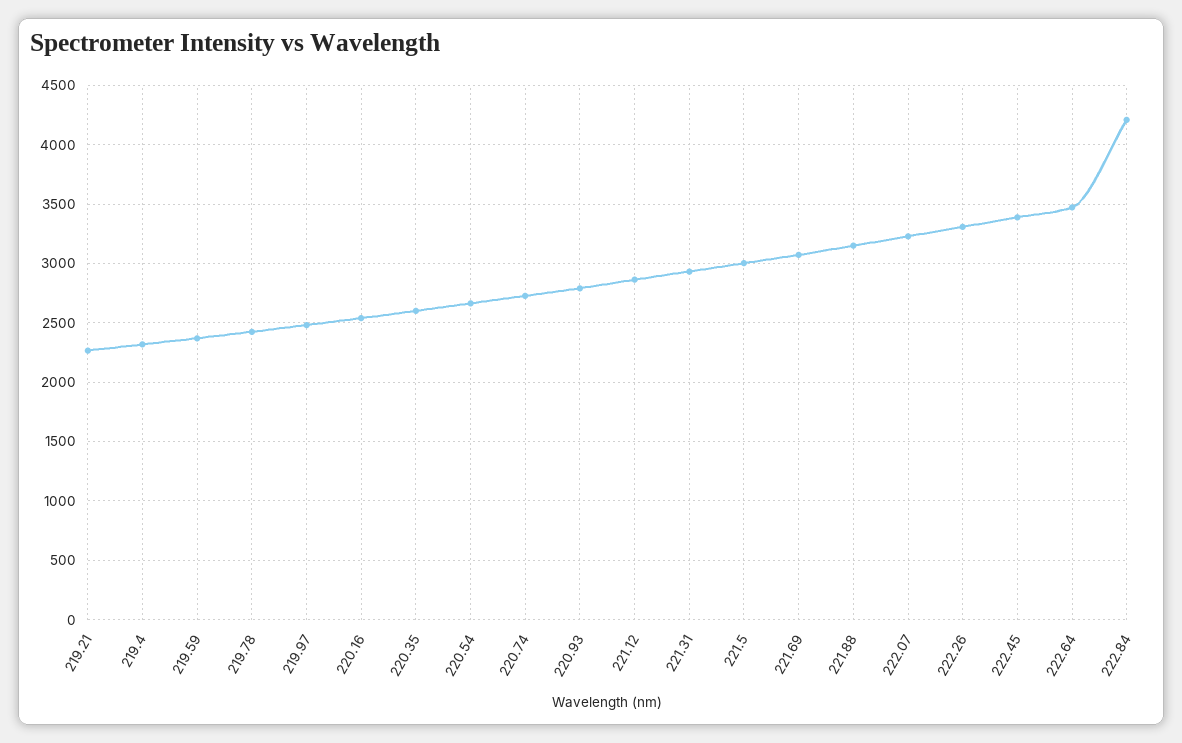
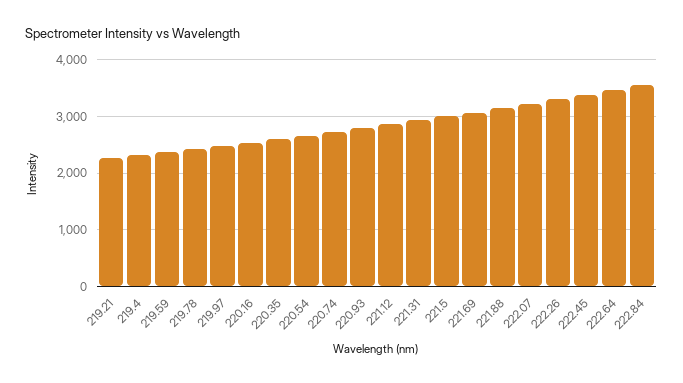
  {
    "219.21": 2300,
    "219.4": 2300,
    "219.59": 2400,
    "219.78": 2400,
    "219.97": 2500,
    "220.16": 2500,
    "220.35": 2600,
    "220.54": 2700,
    "220.74": 2700,
    "220.93": 2800,
    "221.12": 2900,
    "221.31": 2900,
    "221.5": 3000,
    "221.69": 3100,
    "221.88": 3100,
    "222.07": 3200,
    "222.26": 3300,
    "222.45": 3400,
    "222.64": 3500,
-   "222.84": 4200
+   "222.84": 3600
  }

